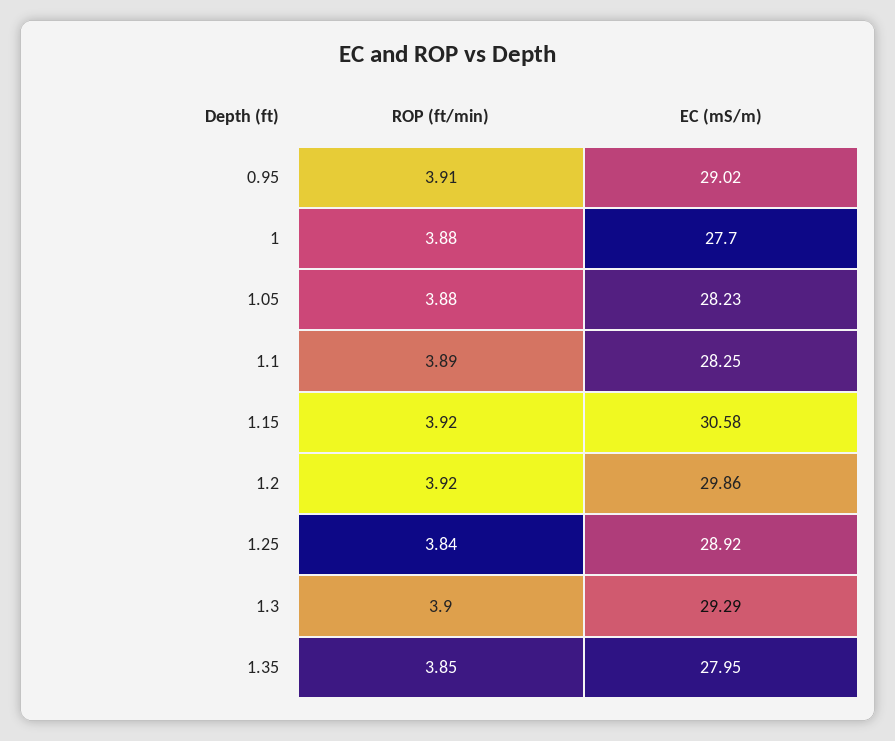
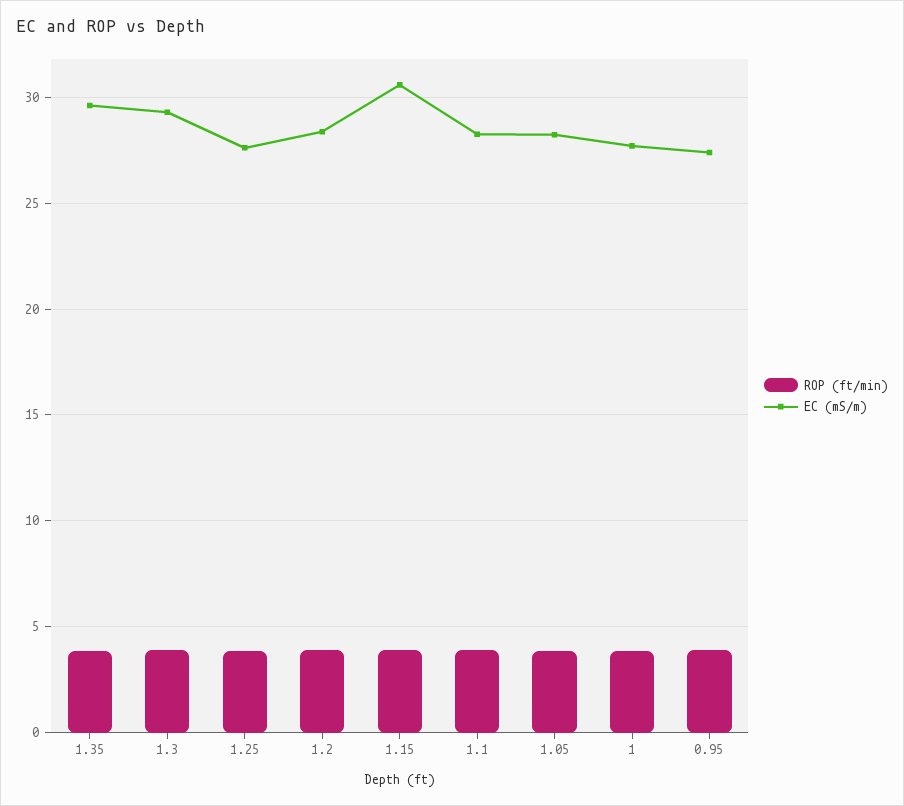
  {
    "ROP (ft/min)": {
      "0.95": 3.91,
      "1": 3.88,
      "1.05": 3.88,
      "1.1": 3.89,
      "1.15": 3.92,
      "1.2": 3.92,
      "1.25": 3.84,
      "1.3": 3.9,
      "1.35": 3.85
    },
    "EC (mS/m)": {
-     "0.95": 29.02,
+     "0.95": 27.5,
      "1": 27.7,
      "1.05": 28.23,
      "1.1": 28.25,
      "1.15": 30.58,
-     "1.2": 29.86,
+     "1.2": 28.5,
-     "1.25": 28.92,
+     "1.25": 27.5,
      "1.3": 29.29,
-     "1.35": 27.95
+     "1.35": 29.5
    }
  }

